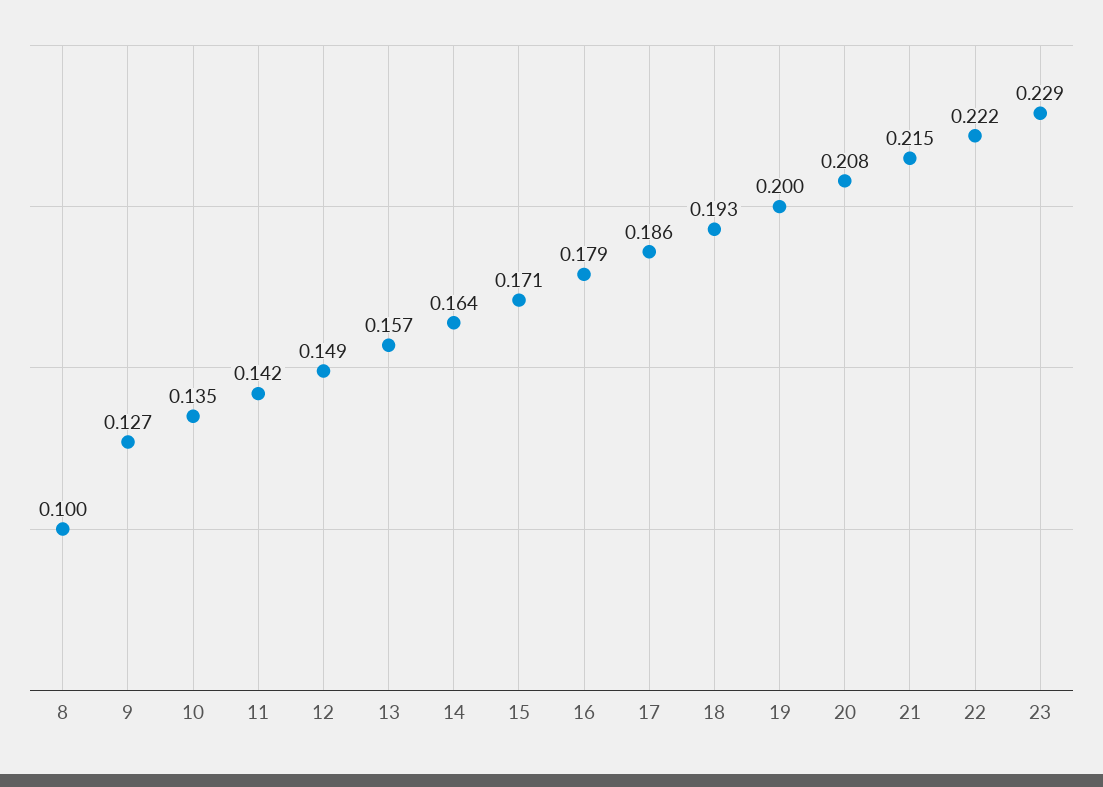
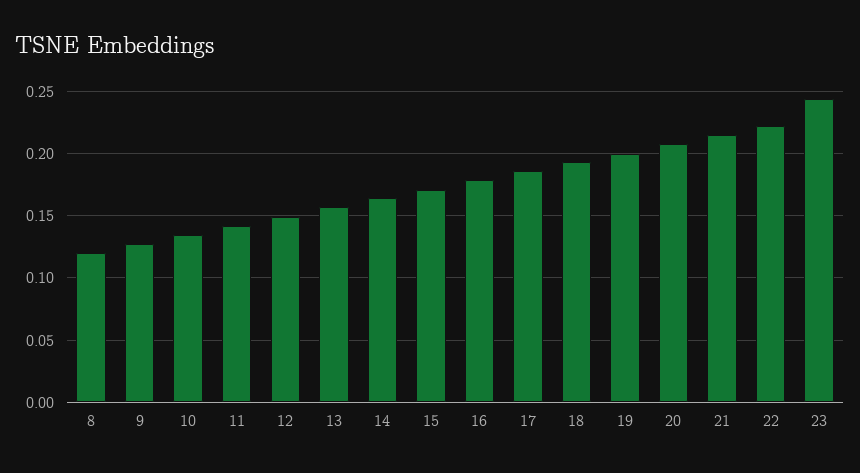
  {
-   "8": 0.1,
+   "8": 0.12,
    "9": 0.127,
    "10": 0.135,
    "11": 0.142,
    "12": 0.149,
    "13": 0.157,
    "14": 0.164,
    "15": 0.171,
    "16": 0.179,
    "17": 0.186,
    "18": 0.193,
    "19": 0.2,
    "20": 0.208,
    "21": 0.215,
    "22": 0.222,
-   "23": 0.229
+   "23": 0.245
  }

